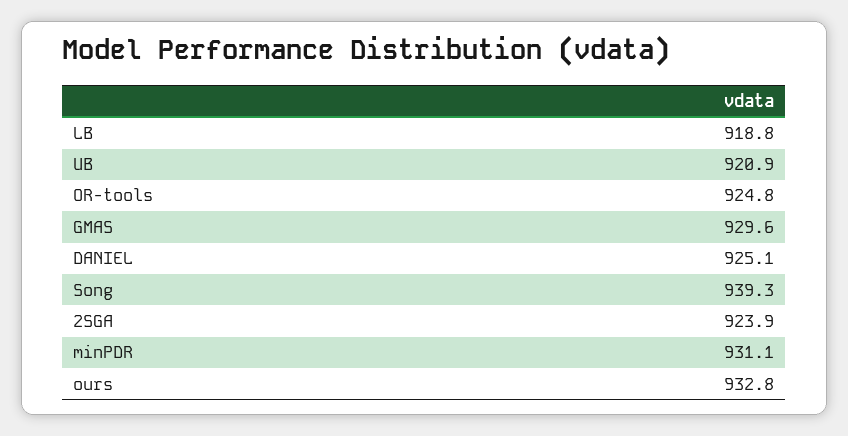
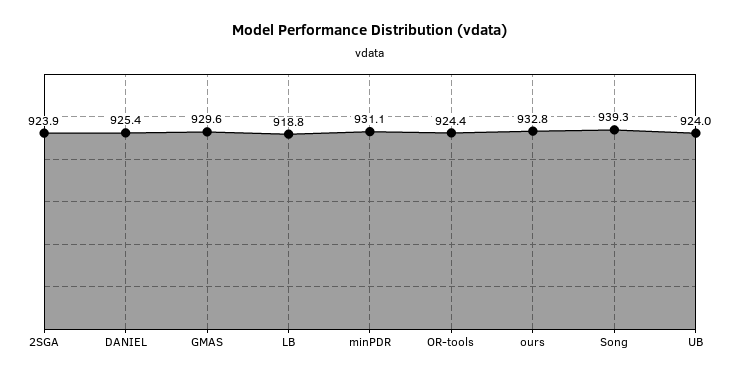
  {
    "LB": 918.8,
-   "UB": 920.9,
+   "UB": 924,
-   "OR-tools": 924.8,
+   "OR-tools": 924.4,
    "GMAS": 929.6,
-   "DANIEL": 925.1,
+   "DANIEL": 925.4,
    "Song": 939.3,
    "2SGA": 923.9,
    "minPDR": 931.1,
    "ours": 932.8
  }

